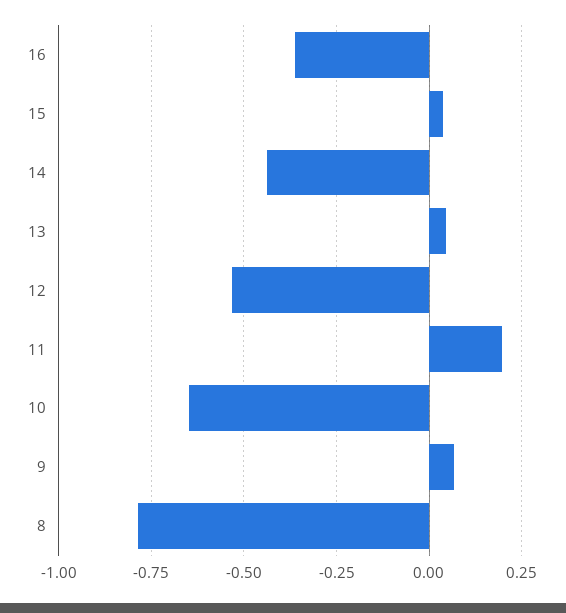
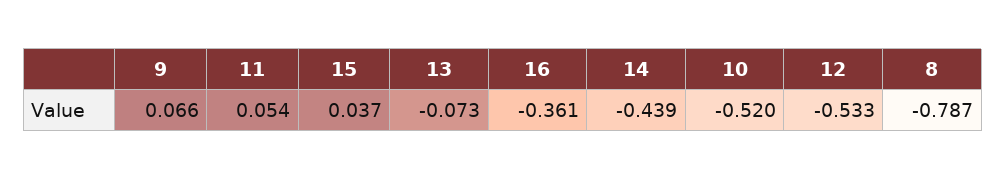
  {
    "16": -0.361,
    "15": 0.037,
    "14": -0.439,
-   "13": 0.05,
+   "13": -0.073,
    "12": -0.533,
-   "11": 0.2,
+   "11": 0.054,
-   "10": -0.65,
+   "10": -0.52,
    "9": 0.066,
    "8": -0.787
  }

